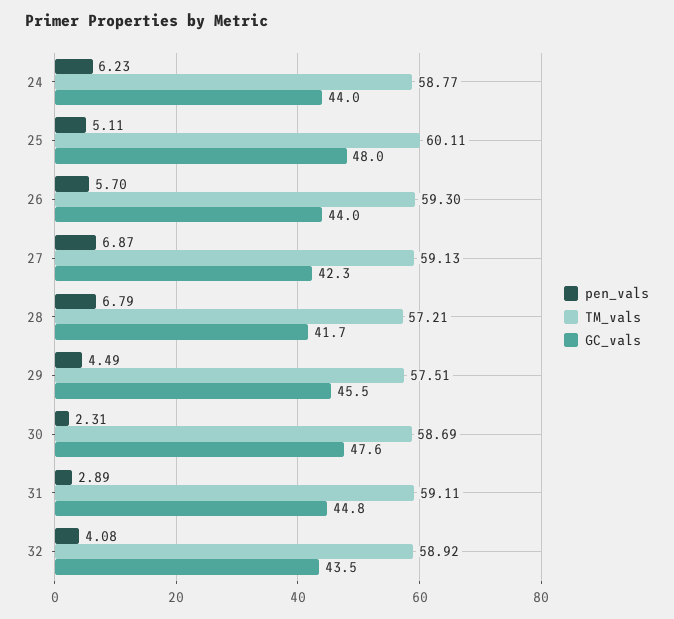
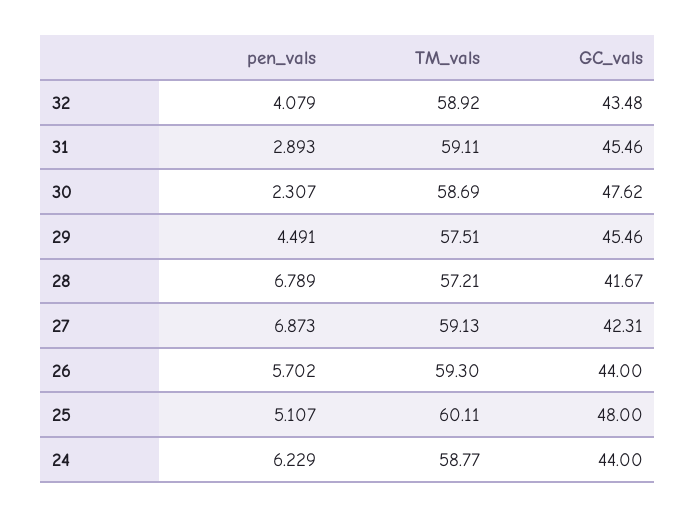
  {
    "pen_vals": {
      "24": 6.229,
      "25": 5.107,
      "26": 5.702,
      "27": 6.873,
      "28": 6.789,
      "29": 4.491,
      "30": 2.307,
      "31": 2.893,
      "32": 4.079
    },
    "TM_vals": {
      "24": 58.77,
      "25": 60.11,
      "26": 59.3,
      "27": 59.13,
      "28": 57.21,
      "29": 57.51,
      "30": 58.69,
      "31": 59.11,
      "32": 58.92
    },
    "GC_vals": {
      "24": 44,
      "25": 48,
      "26": 44,
      "27": 42.31,
      "28": 41.67,
      "29": 45.46,
      "30": 47.62,
-     "31": 44.8,
+     "31": 45.46,
      "32": 43.48
    }
  }

